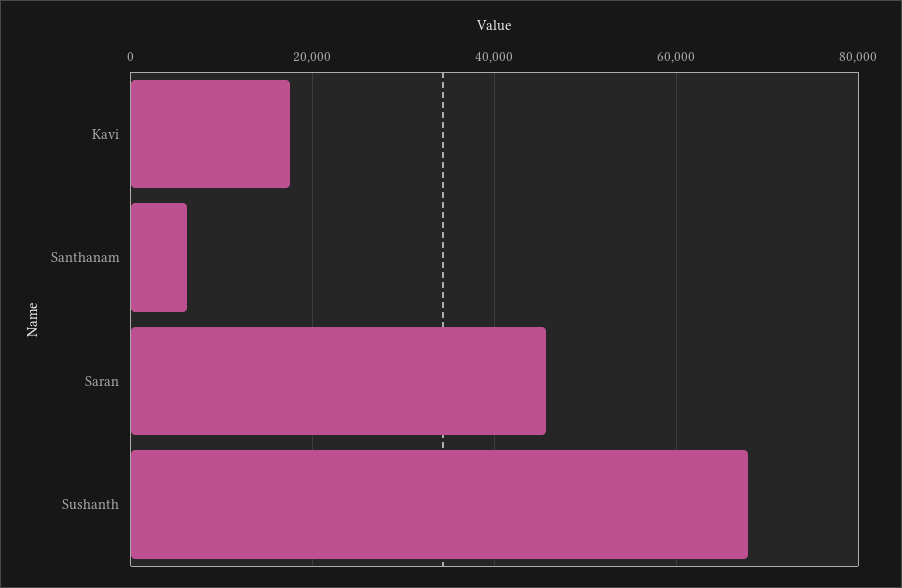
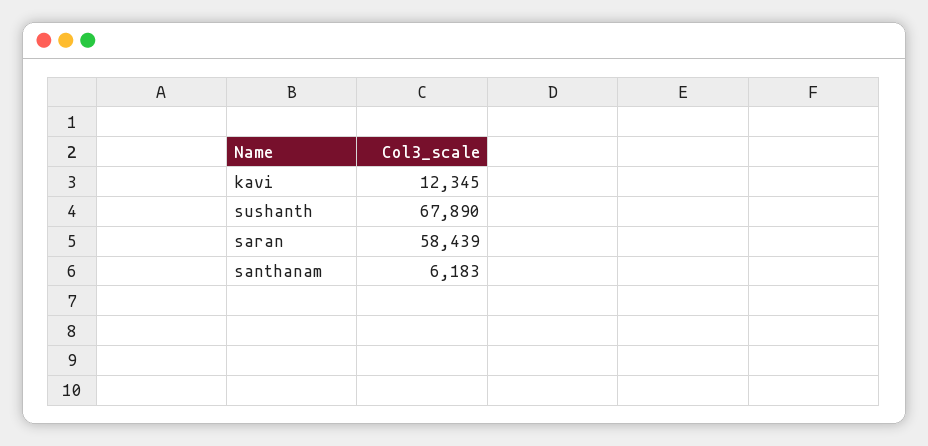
  {
-   "Kavi": 18000,
+   "Kavi": 12345,
    "Santhanam": 6183,
-   "Saran": 46000,
+   "Saran": 58439,
    "Sushanth": 67890
  }

